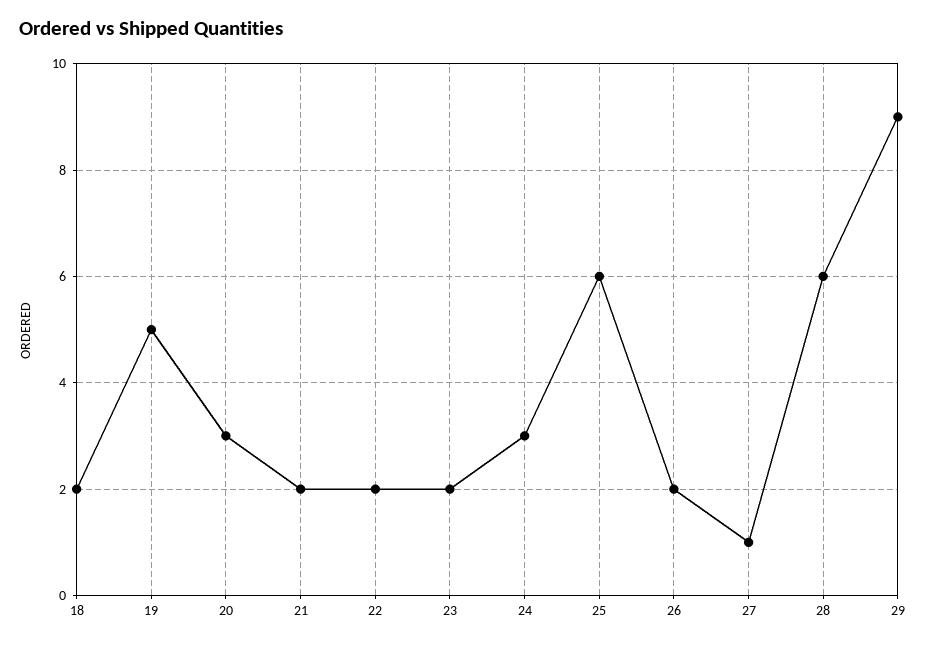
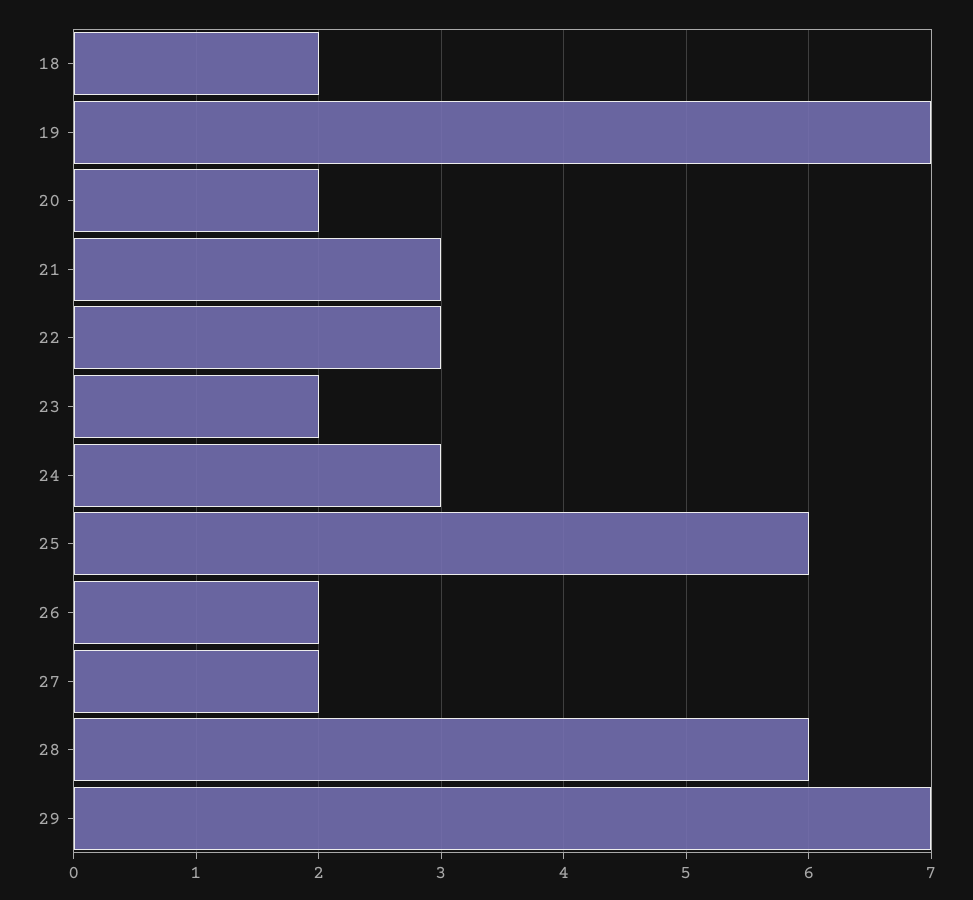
  {
    "18": 2,
-   "19": 5,
+   "19": 7,
-   "20": 3,
+   "20": 2,
-   "21": 2,
+   "21": 3,
-   "22": 2,
+   "22": 3,
    "23": 2,
    "24": 3,
    "25": 6,
    "26": 2,
-   "27": 1,
+   "27": 2,
    "28": 6,
-   "29": 9
+   "29": 7
  }

